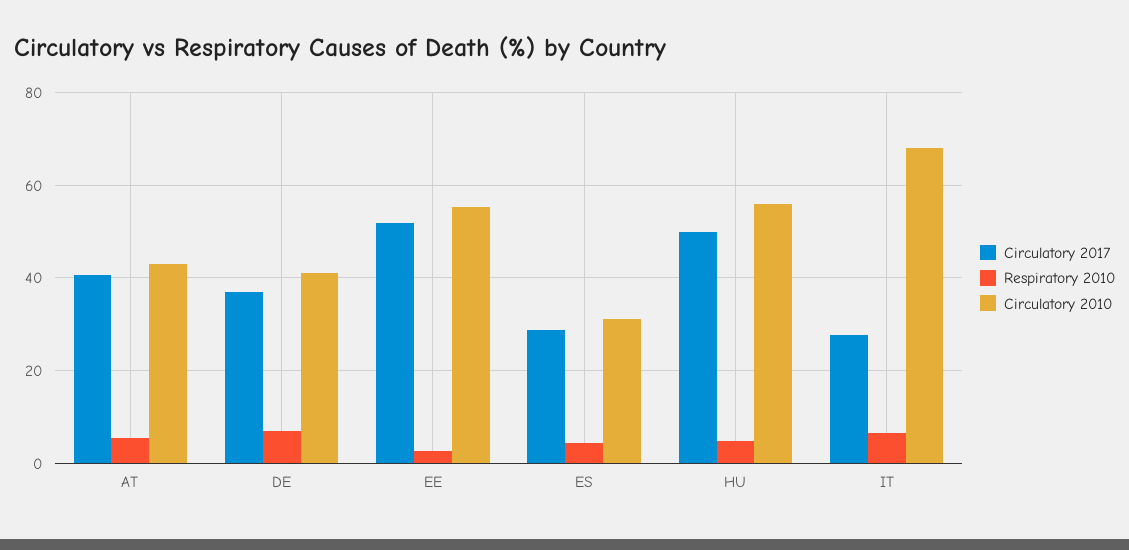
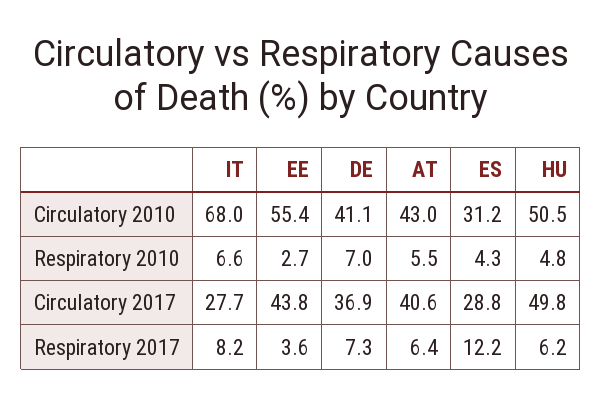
  {
    "Circulatory 2017": {
      "AT": 40.6,
      "DE": 36.9,
-     "EE": 52,
+     "EE": 43.8,
      "ES": 28.8,
      "HU": 49.8,
      "IT": 27.7
    },
    "Respiratory 2010": {
      "AT": 5.5,
      "DE": 7,
      "EE": 2.7,
      "ES": 4.3,
      "HU": 4.8,
      "IT": 6.6
    },
    "Circulatory 2010": {
      "AT": 43,
      "DE": 41.1,
      "EE": 55.4,
      "ES": 31.2,
-     "HU": 56,
+     "HU": 50.5,
      "IT": 68
-   }
+   },
+   "Respiratory 2017": {
+     "IT": 8.2,
+     "EE": 3.6,
+     "DE": 7.3,
+     "AT": 6.4,
+     "ES": 12.2,
+     "HU": 6.2
+   }
  }

